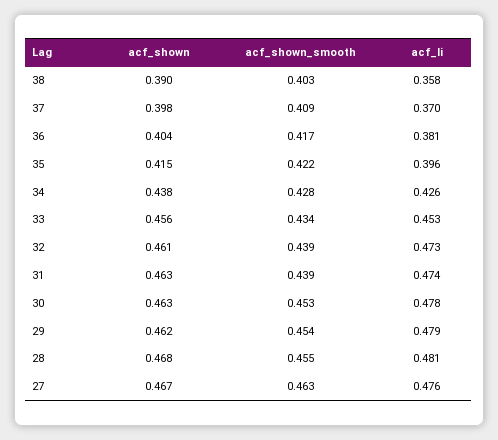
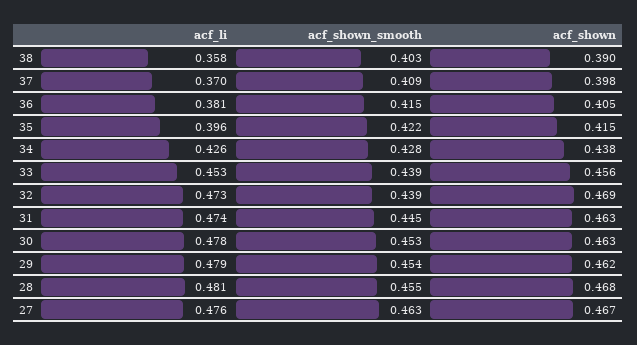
  {
    "acf_shown": {
      "38": 0.39,
      "37": 0.398,
-     "36": 0.404,
+     "36": 0.405,
      "35": 0.415,
      "34": 0.438,
      "33": 0.456,
-     "32": 0.461,
+     "32": 0.469,
      "31": 0.463,
      "30": 0.463,
      "29": 0.462,
      "28": 0.468,
      "27": 0.467
    },
    "acf_shown_smooth": {
      "38": 0.403,
      "37": 0.409,
-     "36": 0.417,
+     "36": 0.415,
      "35": 0.422,
      "34": 0.428,
-     "33": 0.434,
+     "33": 0.439,
      "32": 0.439,
-     "31": 0.439,
+     "31": 0.445,
      "30": 0.453,
      "29": 0.454,
      "28": 0.455,
      "27": 0.463
    },
    "acf_li": {
      "38": 0.358,
      "37": 0.37,
      "36": 0.381,
      "35": 0.396,
      "34": 0.426,
      "33": 0.453,
      "32": 0.473,
      "31": 0.474,
      "30": 0.478,
      "29": 0.479,
      "28": 0.481,
      "27": 0.476
    }
  }

